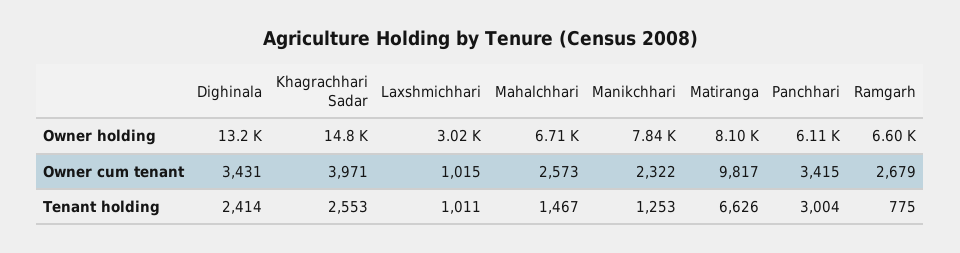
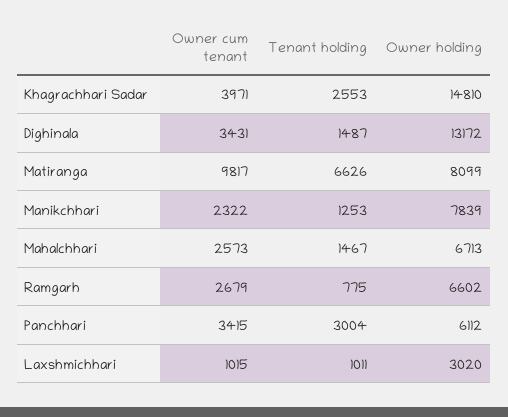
  {
    "Dighinala": {
      "Owner holding": 13172,
      "Owner cum tenant": 3431,
-     "Tenant holding": 2414
+     "Tenant holding": 1487
    },
    "Khagrachhari Sadar": {
      "Owner holding": 14810,
      "Owner cum tenant": 3971,
      "Tenant holding": 2553
    },
    "Laxshmichhari": {
      "Owner holding": 3020,
      "Owner cum tenant": 1015,
      "Tenant holding": 1011
    },
    "Mahalchhari": {
      "Owner holding": 6713,
      "Owner cum tenant": 2573,
      "Tenant holding": 1467
    },
    "Manikchhari": {
      "Owner holding": 7839,
      "Owner cum tenant": 2322,
      "Tenant holding": 1253
    },
    "Matiranga": {
      "Owner holding": 8099,
      "Owner cum tenant": 9817,
      "Tenant holding": 6626
    },
    "Panchhari": {
      "Owner holding": 6112,
      "Owner cum tenant": 3415,
      "Tenant holding": 3004
    },
    "Ramgarh": {
      "Owner holding": 6602,
      "Owner cum tenant": 2679,
      "Tenant holding": 775
    }
  }

